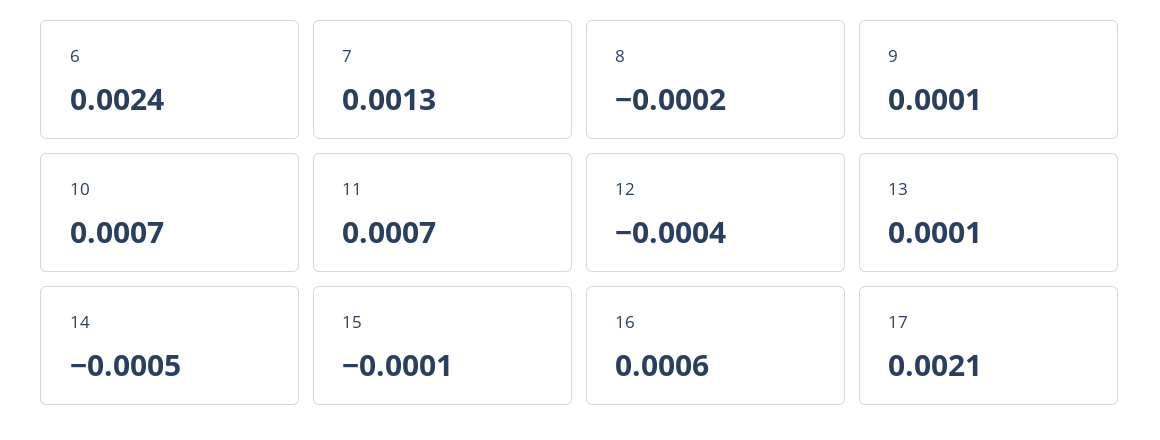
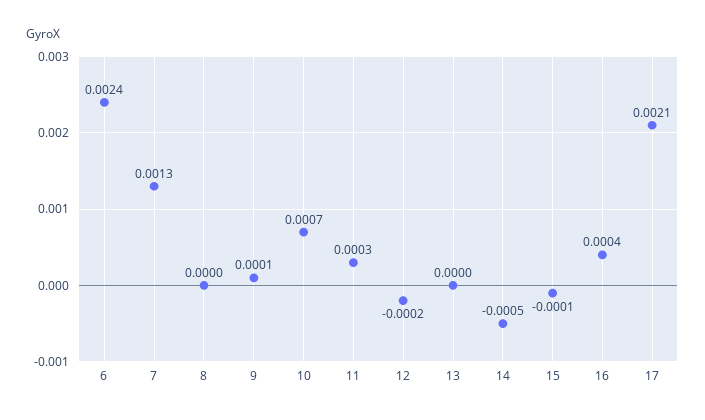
  {
    "6": 0.0024,
    "7": 0.0013,
-   "8": -0.0002,
+   "8": 0,
    "9": 0.0001,
    "10": 0.0007,
-   "11": 0.0007,
+   "11": 0.0003,
-   "12": -0.0004,
+   "12": -0.0002,
-   "13": 0.0001,
+   "13": 0,
    "14": -0.0005,
    "15": -0.0001,
-   "16": 0.0006,
+   "16": 0.0004,
    "17": 0.0021
  }

